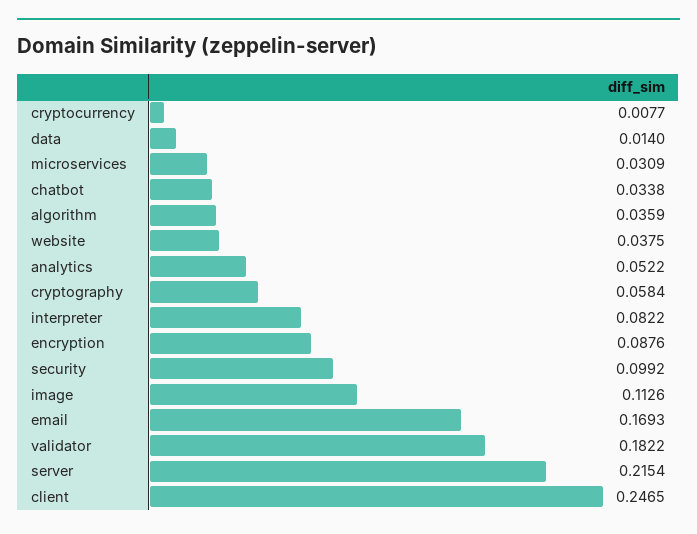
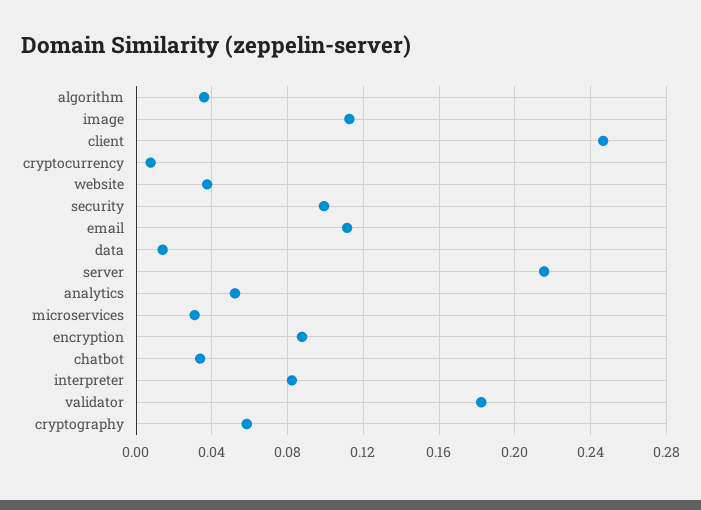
  {
    "cryptocurrency": 0.0077,
    "data": 0.014,
    "microservices": 0.0309,
    "chatbot": 0.0338,
    "algorithm": 0.0359,
    "website": 0.0375,
    "analytics": 0.0522,
    "cryptography": 0.0584,
    "interpreter": 0.0822,
    "encryption": 0.0876,
    "security": 0.0992,
    "image": 0.1126,
-   "email": 0.1693,
+   "email": 0.11,
    "validator": 0.1822,
    "server": 0.2154,
    "client": 0.2465
  }

